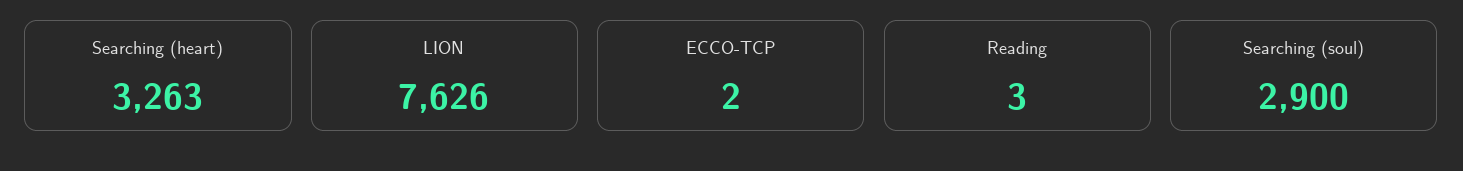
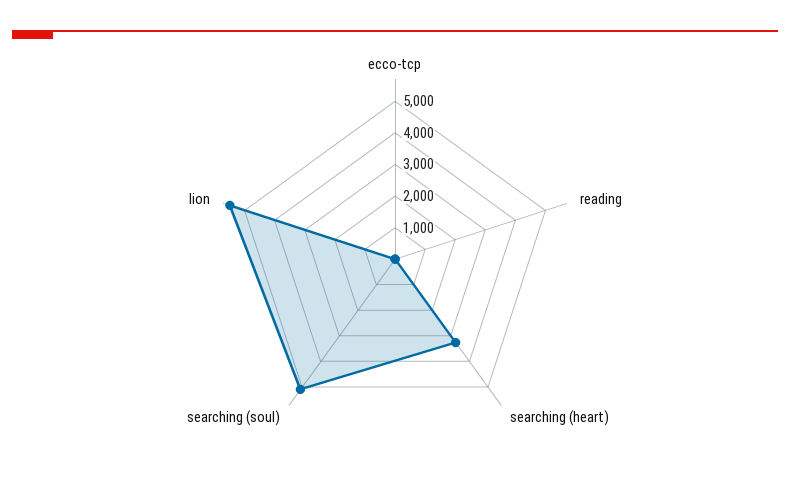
  {
    "Searching (heart)": 3263,
-   "LION": 7626,
+   "LION": 5500,
    "ECCO-TCP": 2,
    "Reading": 3,
-   "Searching (soul)": 2900
+   "Searching (soul)": 5000
  }

